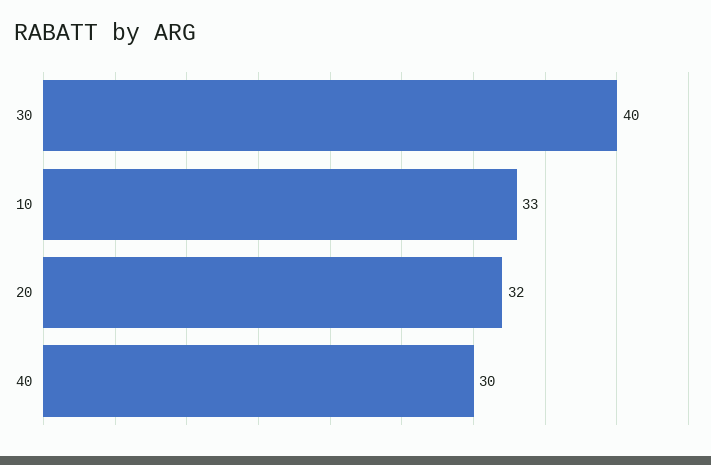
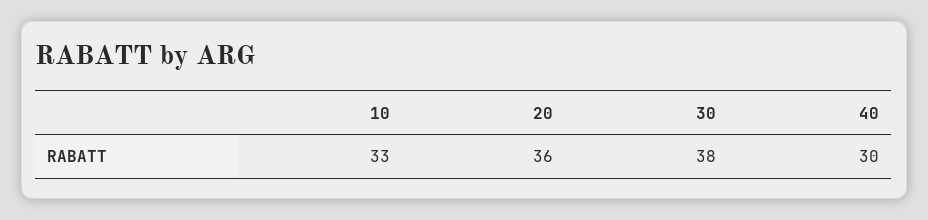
  {
-   "30": 40,
+   "30": 38,
    "10": 33,
-   "20": 32,
+   "20": 36,
    "40": 30
  }

